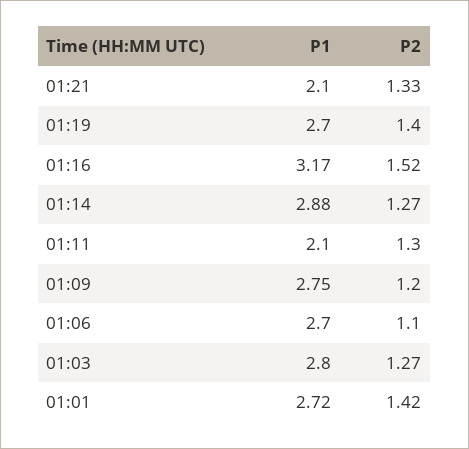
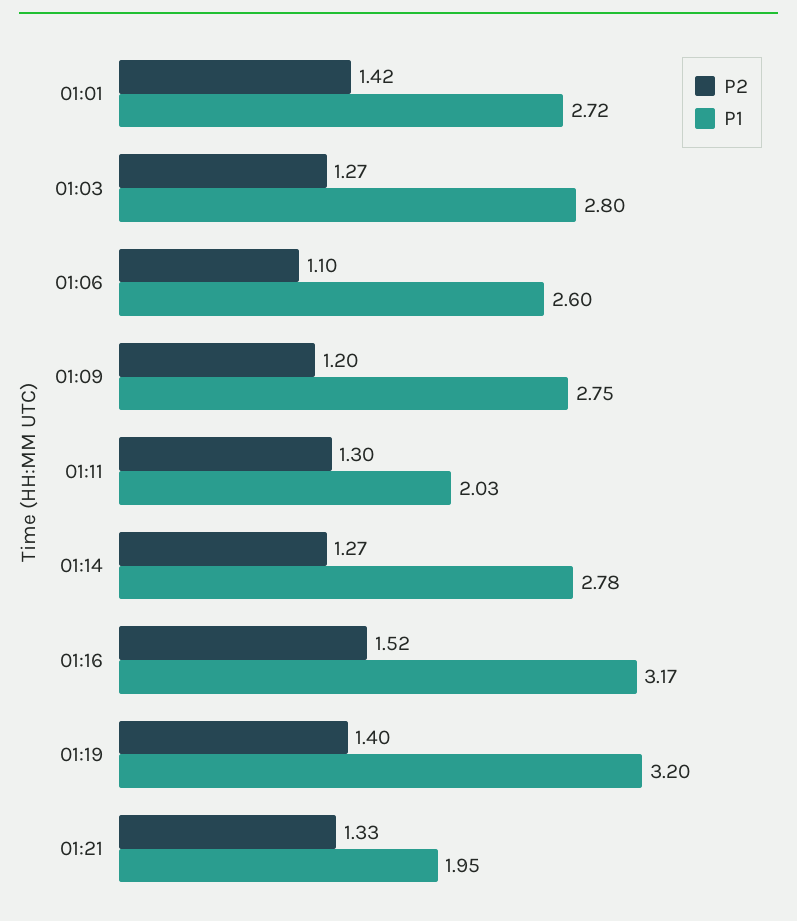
  {
    "P1": {
-     "01:21": 2.1,
+     "01:21": 1.95,
-     "01:19": 2.7,
+     "01:19": 3.2,
      "01:16": 3.17,
-     "01:14": 2.88,
+     "01:14": 2.78,
-     "01:11": 2.1,
+     "01:11": 2.03,
      "01:09": 2.75,
-     "01:06": 2.7,
+     "01:06": 2.6,
      "01:03": 2.8,
      "01:01": 2.72
    },
    "P2": {
      "01:21": 1.33,
      "01:19": 1.4,
      "01:16": 1.52,
      "01:14": 1.27,
      "01:11": 1.3,
      "01:09": 1.2,
      "01:06": 1.1,
      "01:03": 1.27,
      "01:01": 1.42
    }
  }

